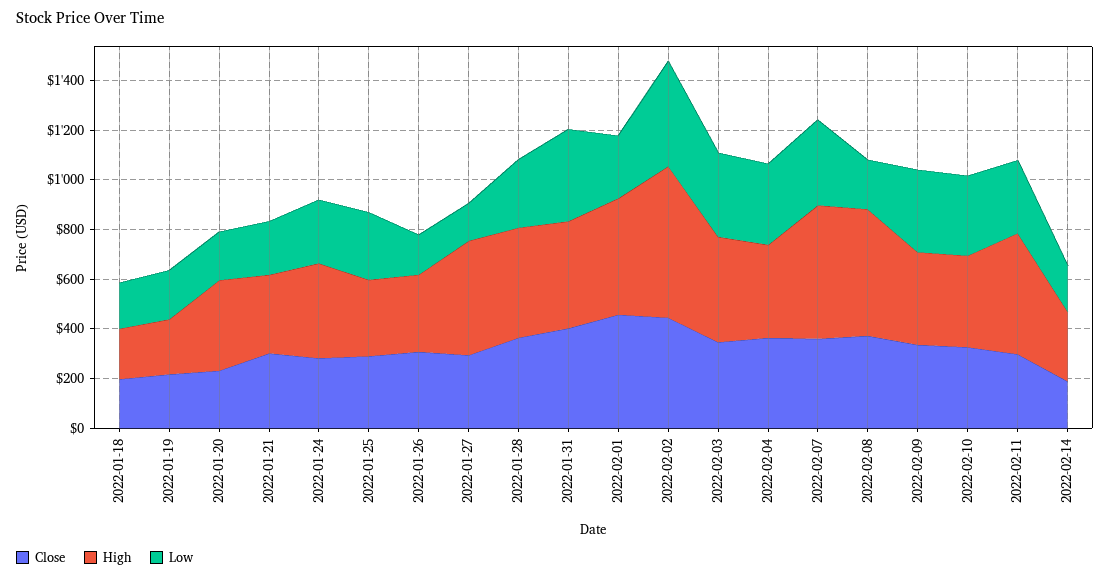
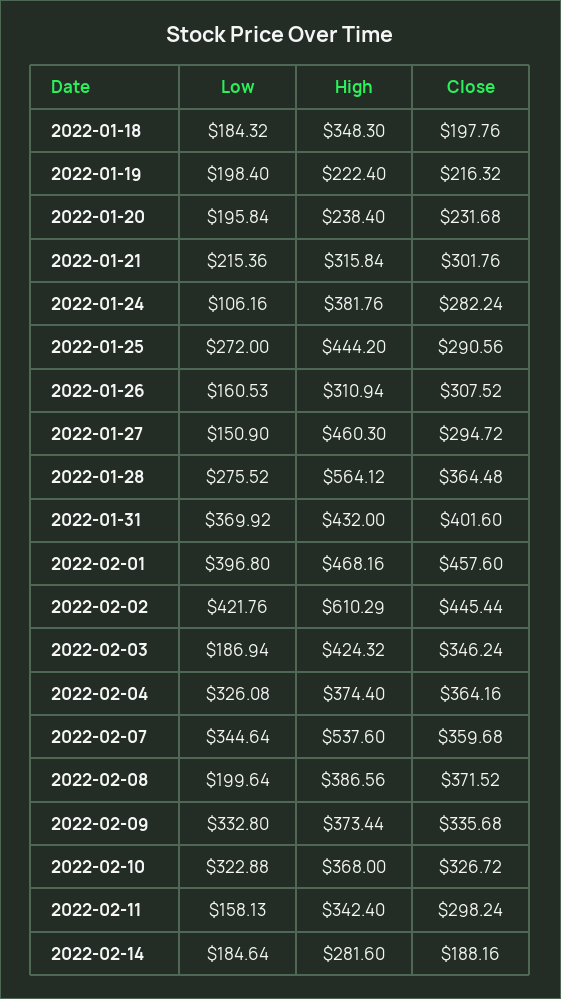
  {
    "Close": {
      "2022-01-18": 197.76,
      "2022-01-19": 216.32,
      "2022-01-20": 231.68,
      "2022-01-21": 301.76,
      "2022-01-24": 282.24,
      "2022-01-25": 290.56,
      "2022-01-26": 307.52,
      "2022-01-27": 294.72,
      "2022-01-28": 364.48,
      "2022-01-31": 401.6,
      "2022-02-01": 457.6,
      "2022-02-02": 445.44,
      "2022-02-03": 346.24,
      "2022-02-04": 364.16,
      "2022-02-07": 359.68,
      "2022-02-08": 371.52,
      "2022-02-09": 335.68,
      "2022-02-10": 326.72,
      "2022-02-11": 298.24,
      "2022-02-14": 188.16
    },
    "High": {
-     "2022-01-18": 200,
+     "2022-01-18": 348.3,
      "2022-01-19": 222.4,
-     "2022-01-20": 350,
+     "2022-01-20": 238.4,
      "2022-01-21": 315.84,
      "2022-01-24": 381.76,
-     "2022-01-25": 300,
+     "2022-01-25": 444.2,
      "2022-01-26": 310.94,
      "2022-01-27": 460.3,
-     "2022-01-28": 450,
+     "2022-01-28": 564.12,
      "2022-01-31": 432,
      "2022-02-01": 468.16,
      "2022-02-02": 610.29,
      "2022-02-03": 424.32,
      "2022-02-04": 374.4,
      "2022-02-07": 537.6,
-     "2022-02-08": 500,
+     "2022-02-08": 386.56,
      "2022-02-09": 373.44,
      "2022-02-10": 368,
-     "2022-02-11": 500,
+     "2022-02-11": 342.4,
      "2022-02-14": 281.6
    },
    "Low": {
      "2022-01-18": 184.32,
      "2022-01-19": 198.4,
      "2022-01-20": 195.84,
      "2022-01-21": 215.36,
-     "2022-01-24": 250,
+     "2022-01-24": 106.16,
      "2022-01-25": 272,
      "2022-01-26": 160.53,
      "2022-01-27": 150.9,
      "2022-01-28": 275.52,
      "2022-01-31": 369.92,
-     "2022-02-01": 250,
+     "2022-02-01": 396.8,
      "2022-02-02": 421.76,
-     "2022-02-03": 350,
+     "2022-02-03": 186.94,
      "2022-02-04": 326.08,
      "2022-02-07": 344.64,
      "2022-02-08": 199.64,
      "2022-02-09": 332.8,
      "2022-02-10": 322.88,
-     "2022-02-11": 300,
+     "2022-02-11": 158.13,
      "2022-02-14": 184.64
    }
  }

